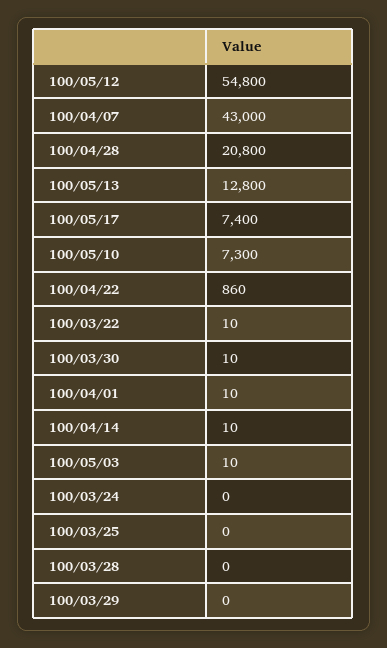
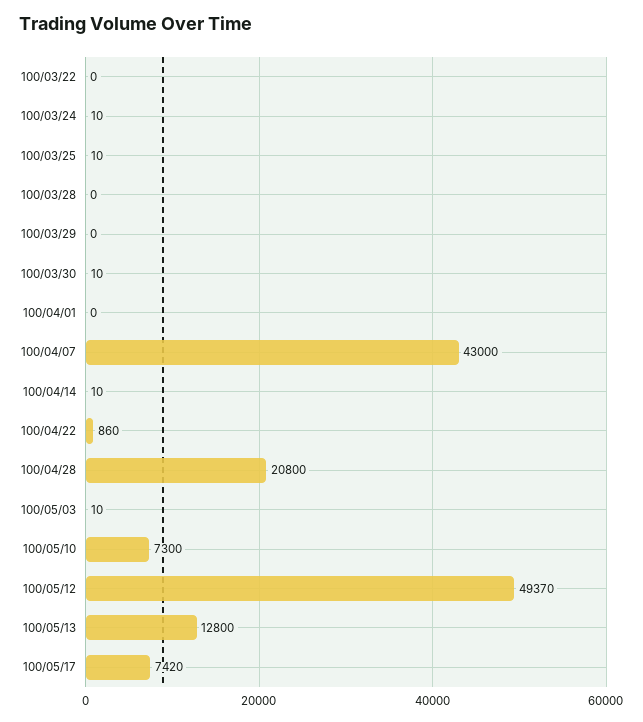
  {
-   "100/05/12": 54800,
+   "100/05/12": 49370,
    "100/04/07": 43000,
    "100/04/28": 20800,
    "100/05/13": 12800,
-   "100/05/17": 7400,
+   "100/05/17": 7420,
    "100/05/10": 7300,
    "100/04/22": 860,
-   "100/03/22": 10,
+   "100/03/22": 0,
    "100/03/30": 10,
-   "100/04/01": 10,
+   "100/04/01": 0,
    "100/04/14": 10,
    "100/05/03": 10,
-   "100/03/24": 0,
+   "100/03/24": 10,
-   "100/03/25": 0,
+   "100/03/25": 10,
    "100/03/28": 0,
    "100/03/29": 0
  }

